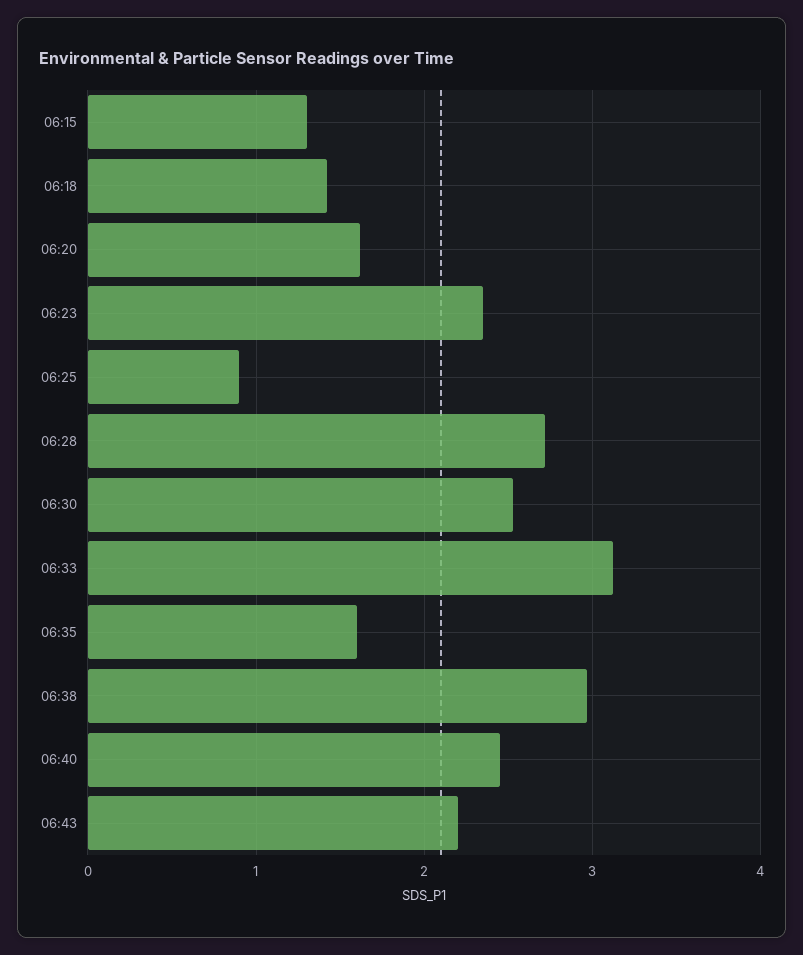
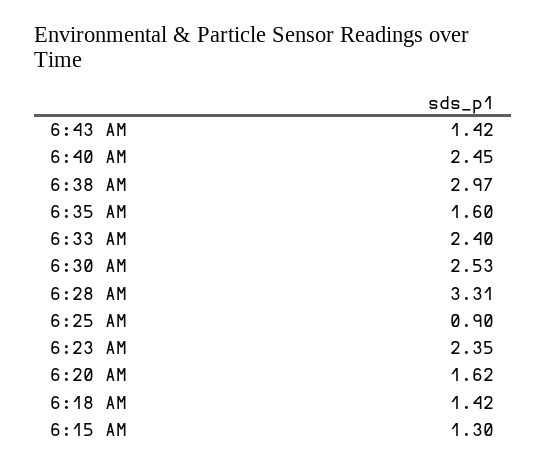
  {
    "06:15": 1.3,
    "06:18": 1.42,
    "06:20": 1.62,
    "06:23": 2.35,
    "06:25": 0.9,
-   "06:28": 2.7,
+   "06:28": 3.31,
    "06:30": 2.53,
-   "06:33": 3.1,
+   "06:33": 2.4,
    "06:35": 1.6,
    "06:38": 2.97,
    "06:40": 2.45,
-   "06:43": 2.2
+   "06:43": 1.42
  }

